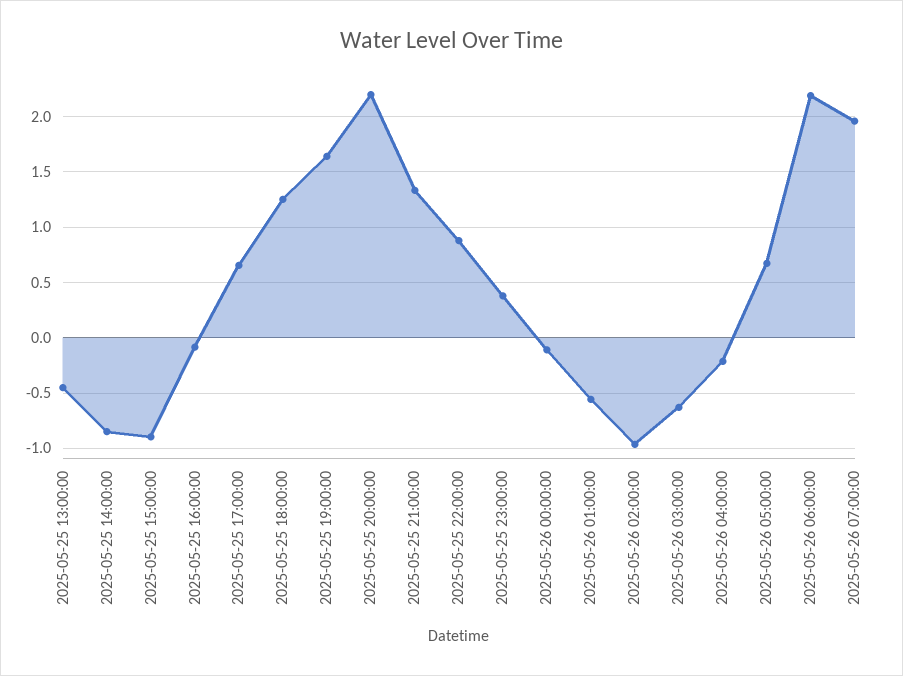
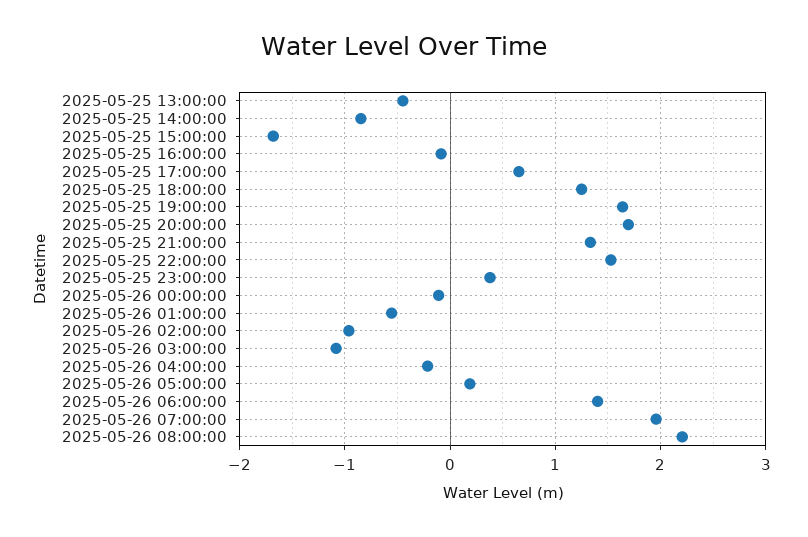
  {
    "2025-05-25 13:00:00": -0.5,
    "2025-05-25 14:00:00": -0.8,
-   "2025-05-25 15:00:00": -0.9,
+   "2025-05-25 15:00:00": -1.7,
    "2025-05-25 16:00:00": -0.1,
    "2025-05-25 17:00:00": 0.7,
    "2025-05-25 18:00:00": 1.3,
    "2025-05-25 19:00:00": 1.6,
-   "2025-05-25 20:00:00": 2.2,
+   "2025-05-25 20:00:00": 1.7,
    "2025-05-25 21:00:00": 1.3,
-   "2025-05-25 22:00:00": 0.9,
+   "2025-05-25 22:00:00": 1.5,
    "2025-05-25 23:00:00": 0.4,
    "2025-05-26 00:00:00": -0.1,
    "2025-05-26 01:00:00": -0.6,
    "2025-05-26 02:00:00": -1,
-   "2025-05-26 03:00:00": -0.6,
+   "2025-05-26 03:00:00": -1.1,
    "2025-05-26 04:00:00": -0.2,
-   "2025-05-26 05:00:00": 0.7,
+   "2025-05-26 05:00:00": 0.2,
-   "2025-05-26 06:00:00": 2.2,
+   "2025-05-26 06:00:00": 1.4,
-   "2025-05-26 07:00:00": 2
+   "2025-05-26 07:00:00": 2,
+   "2025-05-26 08:00:00": 2.2
  }

